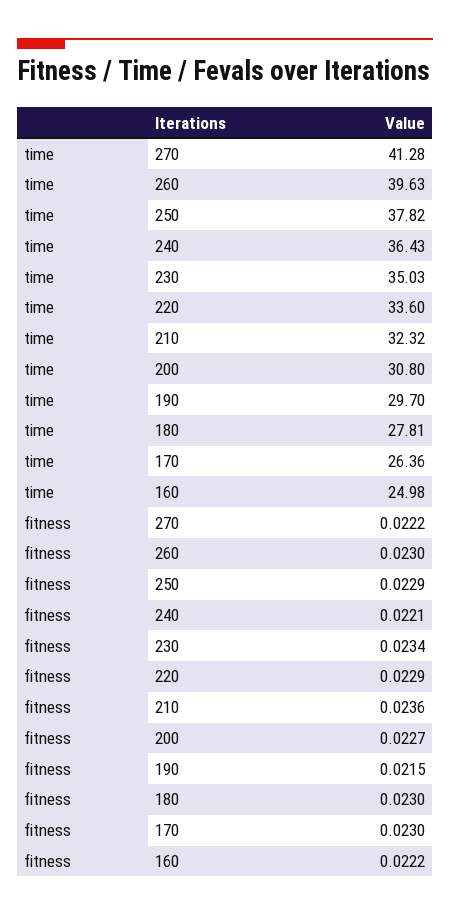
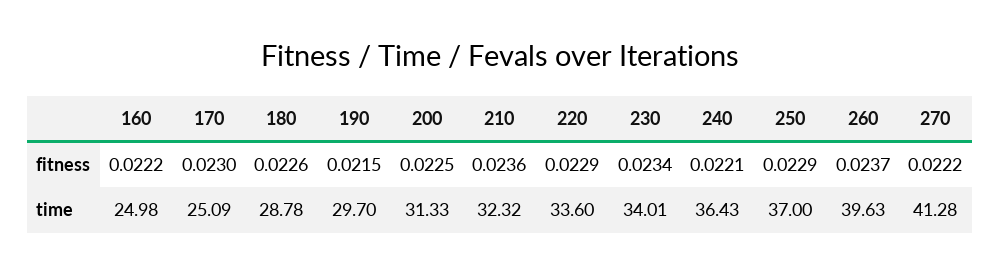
  {
    "time": {
      "270": 41.28,
      "260": 39.63,
-     "250": 37.82,
+     "250": 37,
      "240": 36.43,
-     "230": 35.03,
+     "230": 34.01,
      "220": 33.6,
      "210": 32.32,
-     "200": 30.8,
+     "200": 31.33,
      "190": 29.7,
-     "180": 27.81,
+     "180": 28.78,
-     "170": 26.36,
+     "170": 25.09,
      "160": 24.98
    },
    "fitness": {
      "270": 0.0222,
-     "260": 0.023,
+     "260": 0.0237,
      "250": 0.0229,
      "240": 0.0221,
      "230": 0.0234,
      "220": 0.0229,
      "210": 0.0236,
-     "200": 0.0227,
+     "200": 0.0225,
      "190": 0.0215,
-     "180": 0.023,
+     "180": 0.0226,
      "170": 0.023,
      "160": 0.0222
    }
  }

